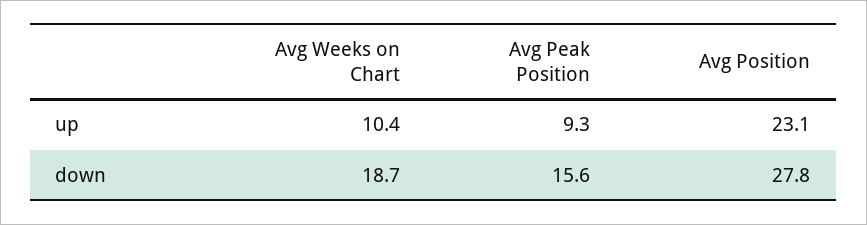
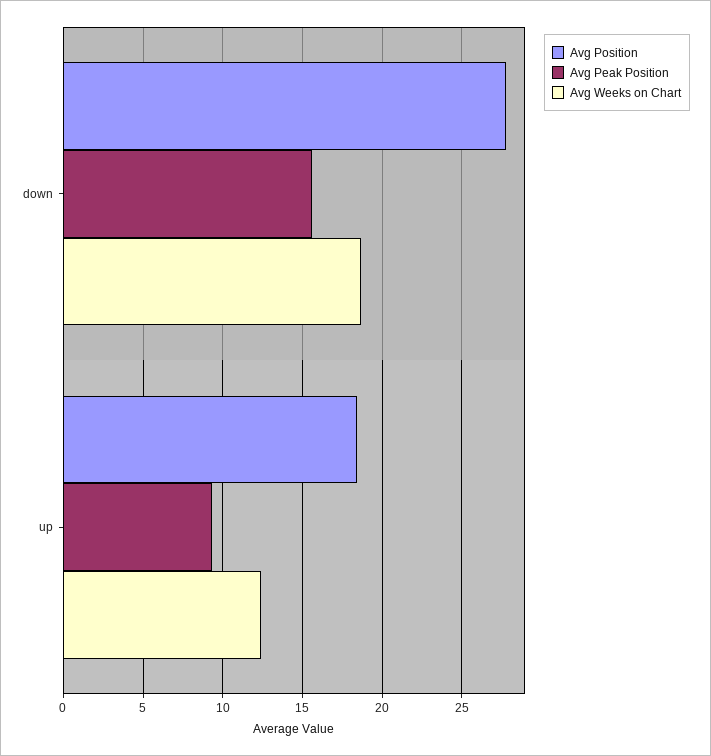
  {
    "Avg Weeks on Chart": {
-     "up": 10.4,
+     "up": 12.5,
      "down": 18.7
    },
    "Avg Peak Position": {
      "up": 9.3,
      "down": 15.6
    },
    "Avg Position": {
-     "up": 23.1,
+     "up": 18.5,
      "down": 27.8
    }
  }

